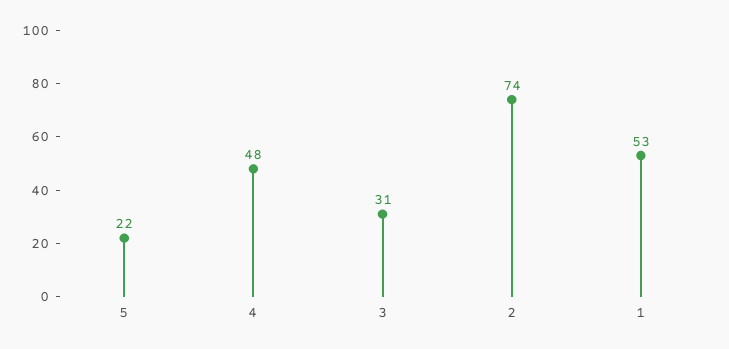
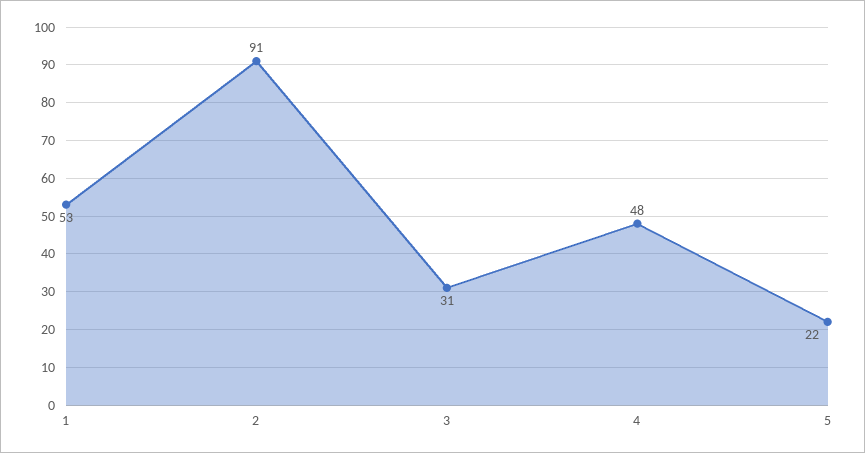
  {
    "5": 22,
    "4": 48,
    "3": 31,
-   "2": 74,
+   "2": 91,
    "1": 53
  }

